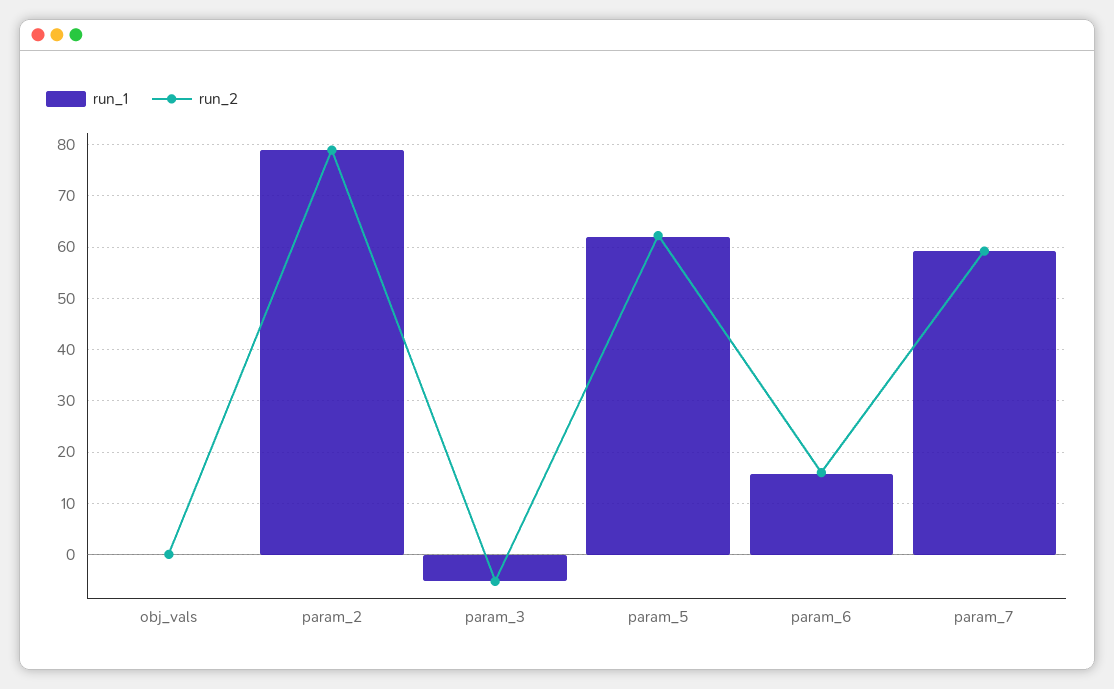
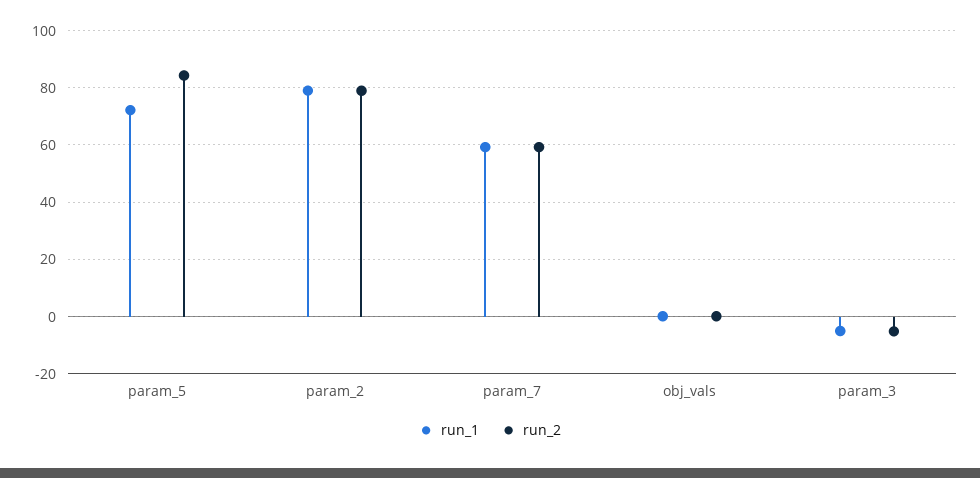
  {
    "run_1": {
      "obj_vals": 0,
      "param_2": 78,
      "param_3": -6,
-     "param_5": 62,
+     "param_5": 72.5,
-     "param_6": 16,
      "param_7": 60
    },
    "run_2": {
      "obj_vals": 0,
      "param_2": 78,
      "param_3": -6,
-     "param_5": 62,
+     "param_5": 85,
-     "param_6": 16,
      "param_7": 60
    }
  }

